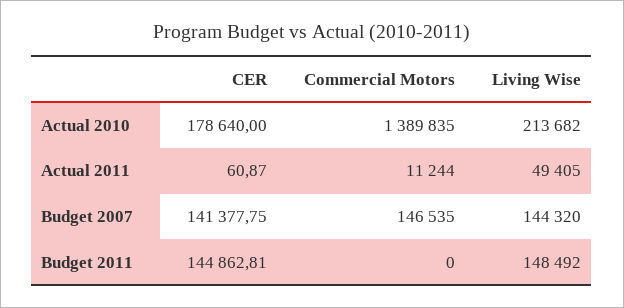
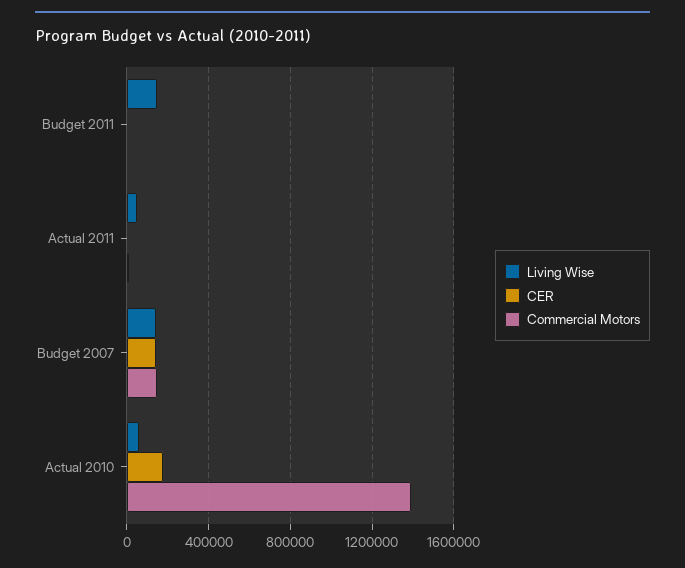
  {
    "CER": {
      "Actual 2010": 178640,
      "Actual 2011": 60.87,
      "Budget 2007": 141377.75,
-     "Budget 2011": 144862.81
+     "Budget 2011": 0
    },
    "Commercial Motors": {
      "Actual 2010": 1389835,
      "Actual 2011": 11244,
      "Budget 2007": 146535,
      "Budget 2011": 0
    },
    "Living Wise": {
-     "Actual 2010": 213682,
+     "Actual 2010": 50000,
      "Actual 2011": 49405,
      "Budget 2007": 144320,
      "Budget 2011": 148492
    }
  }

